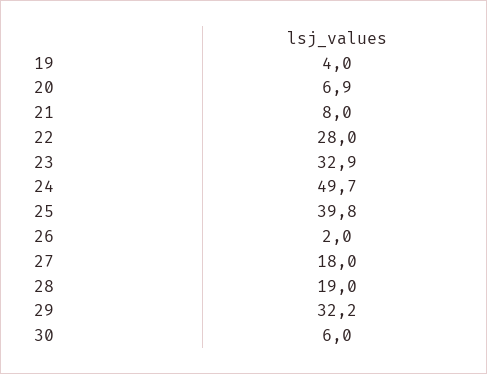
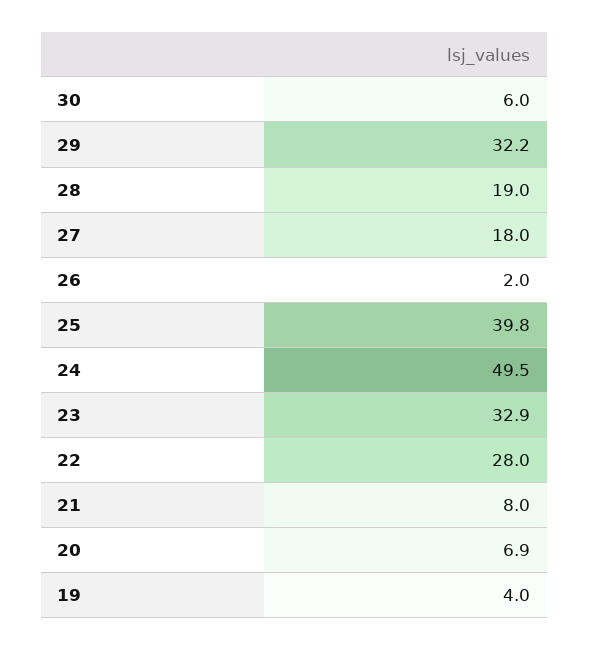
  {
    "19": 4,
    "20": 6.9,
    "21": 8,
    "22": 28,
    "23": 32.9,
-   "24": 49.7,
+   "24": 49.5,
    "25": 39.8,
    "26": 2,
    "27": 18,
    "28": 19,
    "29": 32.2,
    "30": 6
  }

